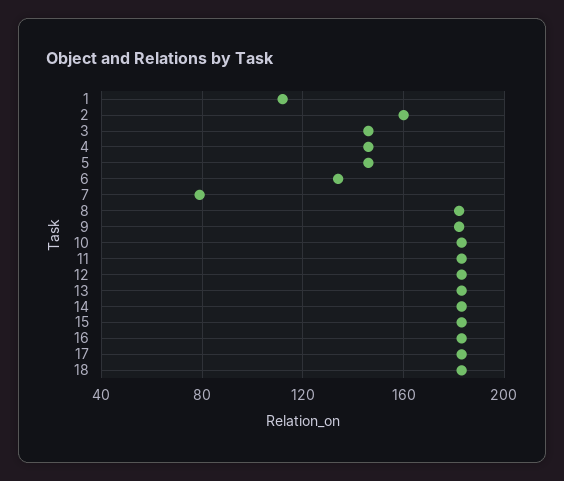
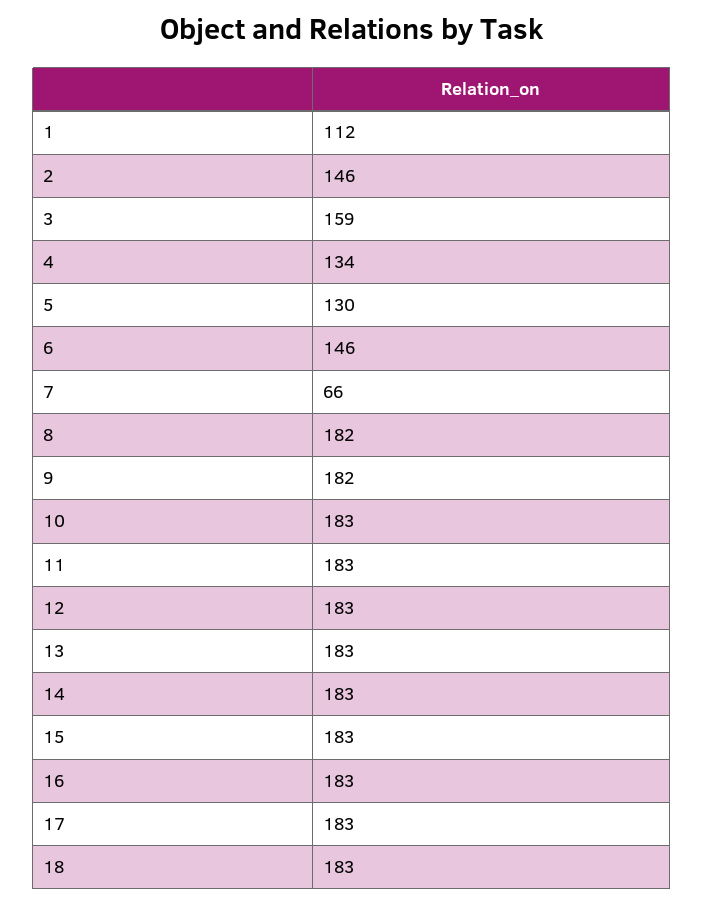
  {
    "1": 112,
-   "2": 160,
+   "2": 146,
-   "3": 145,
+   "3": 159,
-   "4": 145,
+   "4": 134,
-   "5": 145,
+   "5": 130,
-   "6": 135,
+   "6": 146,
-   "7": 80,
+   "7": 66,
    "8": 182,
    "9": 182,
    "10": 183,
    "11": 183,
    "12": 183,
    "13": 183,
    "14": 183,
    "15": 183,
    "16": 183,
    "17": 183,
    "18": 183
  }

